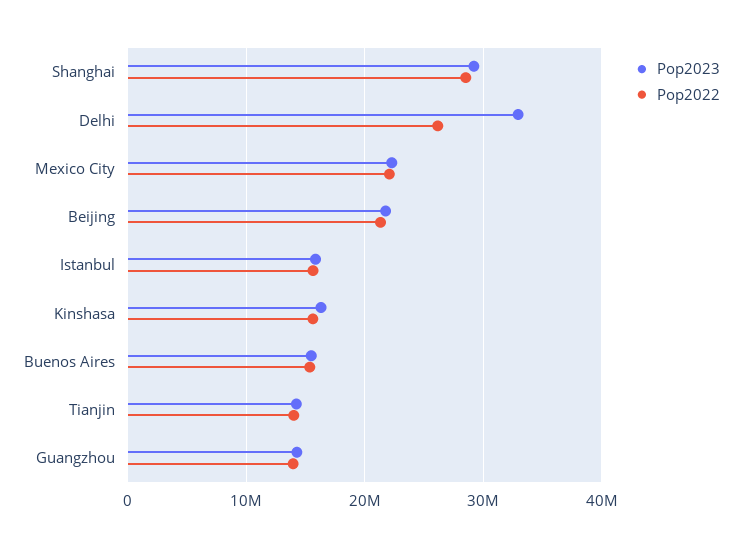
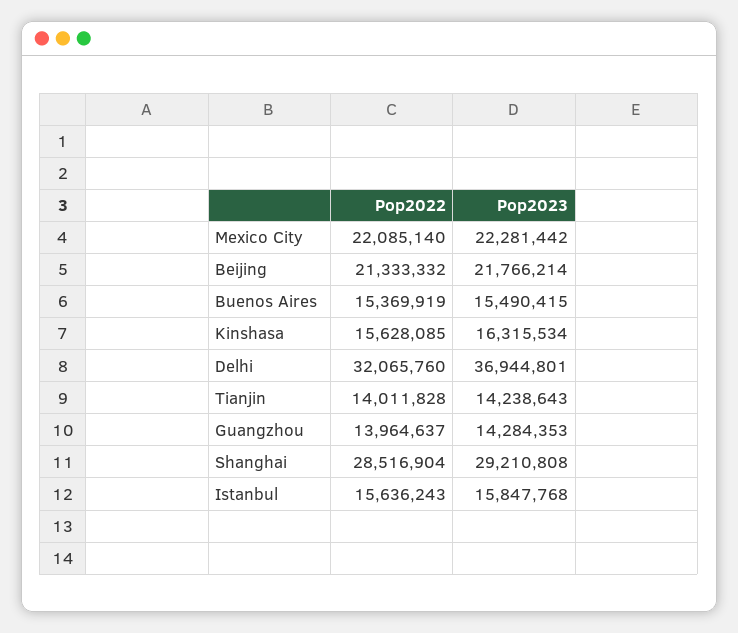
  {
    "Pop2023": {
      "Shanghai": 29210808,
-     "Delhi": 33000000,
+     "Delhi": 36944801,
      "Mexico City": 22281442,
      "Beijing": 21766214,
      "Istanbul": 15847768,
      "Kinshasa": 16315534,
      "Buenos Aires": 15490415,
      "Tianjin": 14238643,
      "Guangzhou": 14284353
    },
    "Pop2022": {
      "Shanghai": 28516904,
-     "Delhi": 26000000,
+     "Delhi": 32065760,
      "Mexico City": 22085140,
      "Beijing": 21333332,
      "Istanbul": 15636243,
      "Kinshasa": 15628085,
      "Buenos Aires": 15369919,
      "Tianjin": 14011828,
      "Guangzhou": 13964637
    }
  }

